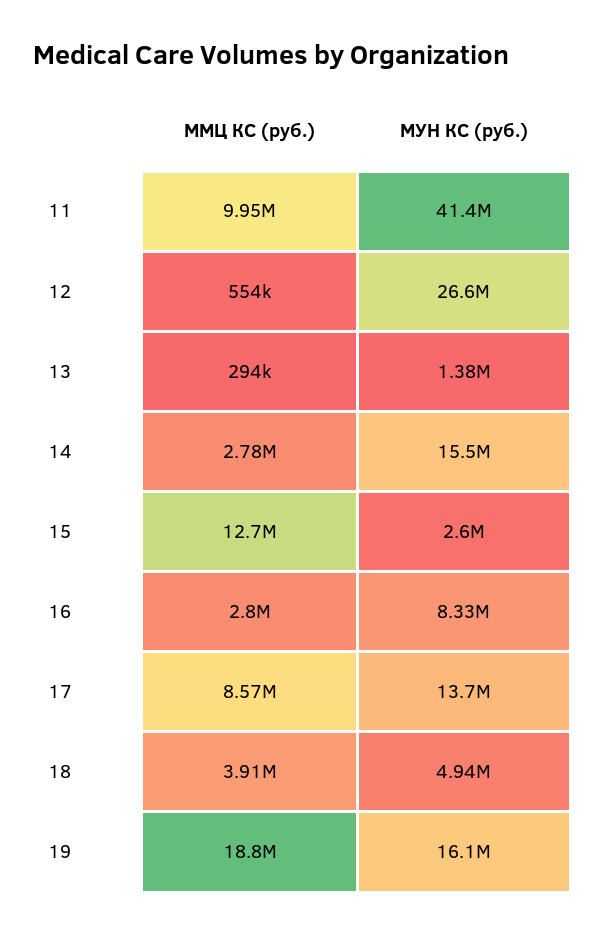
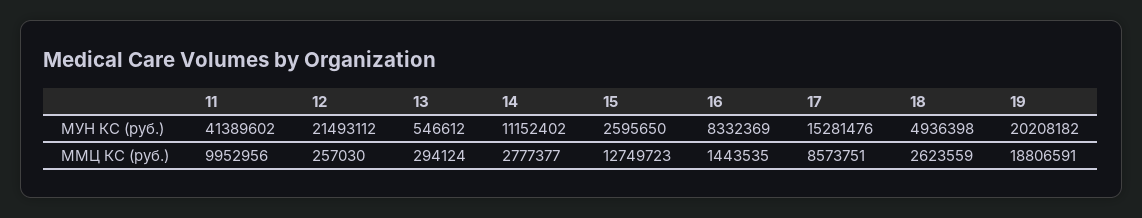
  {
    "ММЦ КС (руб.)": {
      "11": 9952956,
-     "12": 554000,
+     "12": 257030,
      "13": 294124,
      "14": 2777377,
      "15": 12749723,
-     "16": 2800000,
+     "16": 1443535,
      "17": 8573751,
-     "18": 3910000,
+     "18": 2623559,
      "19": 18806591
    },
    "МУН КС (руб.)": {
      "11": 41389602,
-     "12": 26600000,
+     "12": 21493112,
-     "13": 1380000,
+     "13": 546612,
-     "14": 15500000,
+     "14": 11152402,
      "15": 2595650,
      "16": 8332369,
-     "17": 13700000,
+     "17": 15281476,
      "18": 4936398,
-     "19": 16100000
+     "19": 20208182
    }
  }

